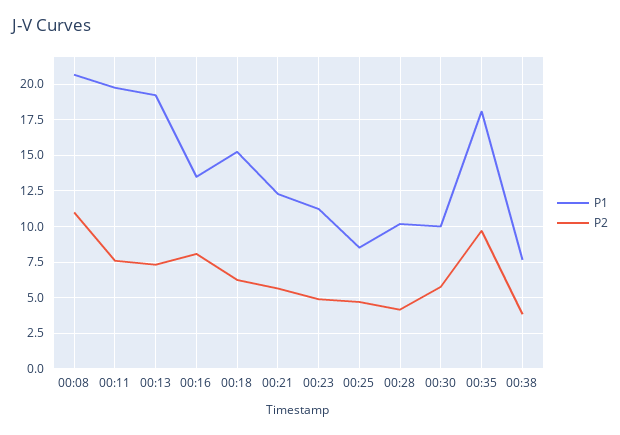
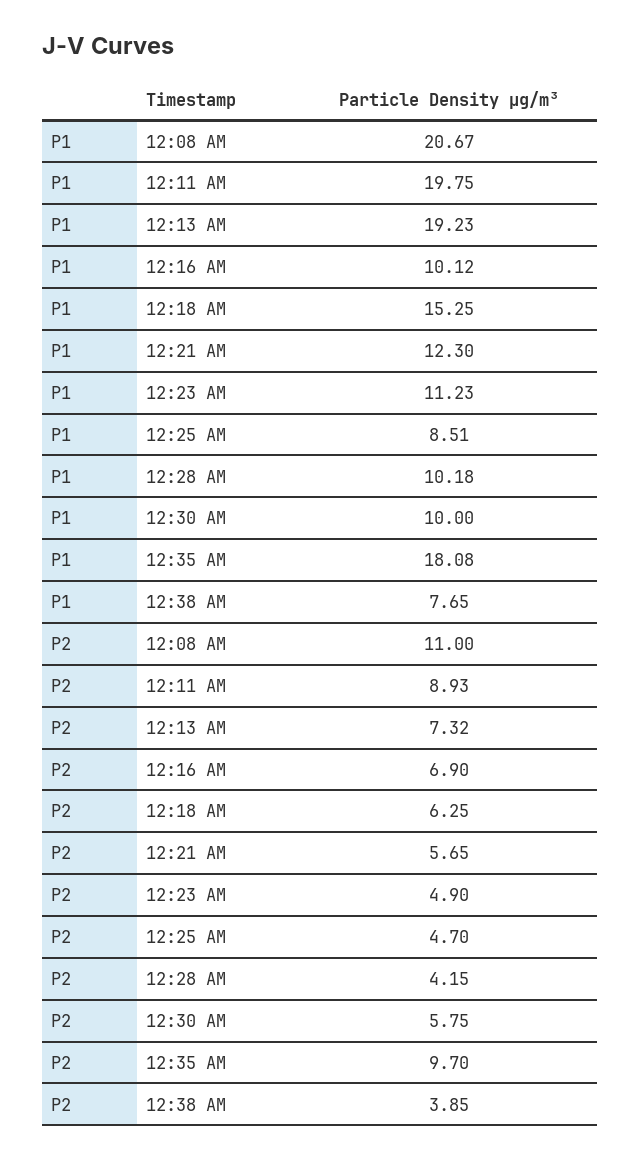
  {
    "P1": {
      "00:08": 20.67,
      "00:11": 19.75,
      "00:13": 19.23,
-     "00:16": 13.5,
+     "00:16": 10.12,
      "00:18": 15.25,
      "00:21": 12.3,
      "00:23": 11.23,
      "00:25": 8.51,
      "00:28": 10.18,
      "00:30": 10,
      "00:35": 18.08,
      "00:38": 7.65
    },
    "P2": {
      "00:08": 11,
-     "00:11": 7.5,
+     "00:11": 8.93,
      "00:13": 7.32,
-     "00:16": 8,
+     "00:16": 6.9,
      "00:18": 6.25,
      "00:21": 5.65,
      "00:23": 4.9,
      "00:25": 4.7,
      "00:28": 4.15,
      "00:30": 5.75,
      "00:35": 9.7,
      "00:38": 3.85
    }
  }

